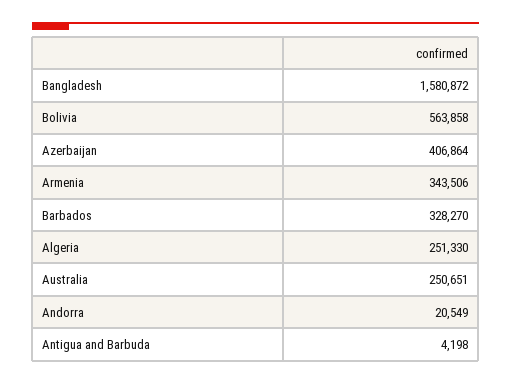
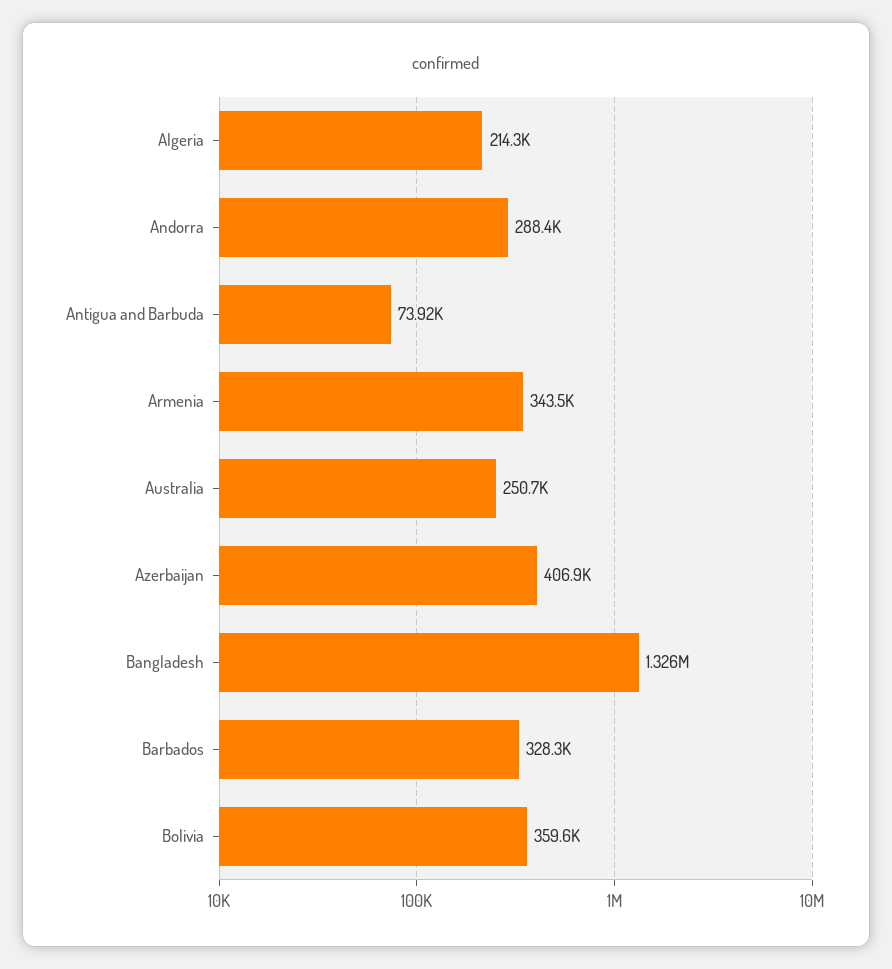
  {
-   "Bangladesh": 1580872,
+   "Bangladesh": 1326000,
-   "Bolivia": 563858,
+   "Bolivia": 359600,
    "Azerbaijan": 406864,
    "Armenia": 343506,
    "Barbados": 328270,
-   "Algeria": 251330,
+   "Algeria": 214300,
    "Australia": 250651,
-   "Andorra": 20549,
+   "Andorra": 288400,
-   "Antigua and Barbuda": 4198
+   "Antigua and Barbuda": 73920
  }

